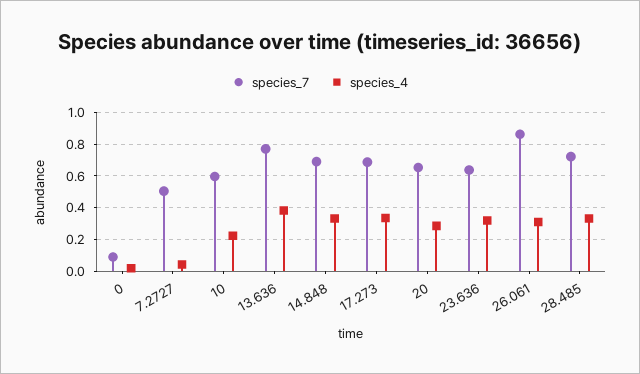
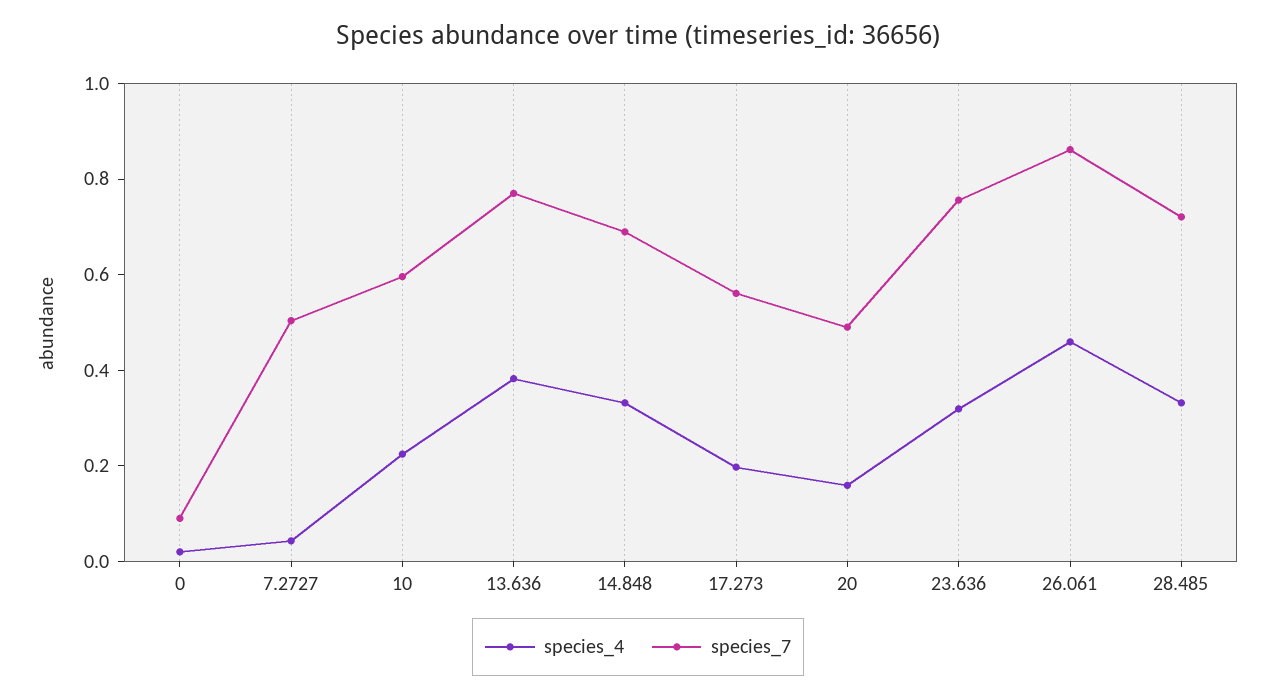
  {
    "species_7": {
      "0": 0.1,
      "7.2727": 0.5,
      "10": 0.6,
      "13.636": 0.75,
      "14.848": 0.7,
-     "17.273": 0.7,
+     "17.273": 0.55,
-     "20": 0.65,
+     "20": 0.5,
-     "23.636": 0.65,
+     "23.636": 0.75,
      "26.061": 0.85,
      "28.485": 0.7
    },
    "species_4": {
      "0": 0,
      "7.2727": 0.05,
      "10": 0.2,
      "13.636": 0.4,
      "14.848": 0.35,
-     "17.273": 0.35,
+     "17.273": 0.2,
-     "20": 0.3,
+     "20": 0.15,
      "23.636": 0.3,
-     "26.061": 0.3,
+     "26.061": 0.45,
      "28.485": 0.35
    }
  }

